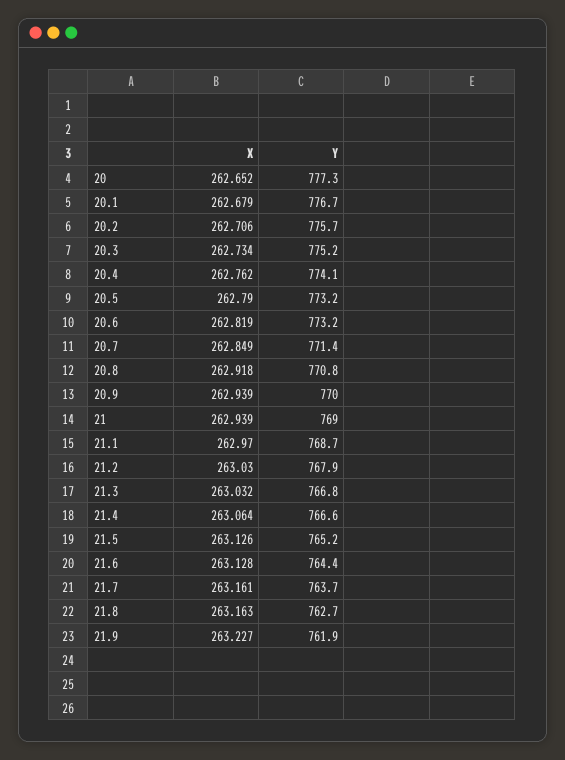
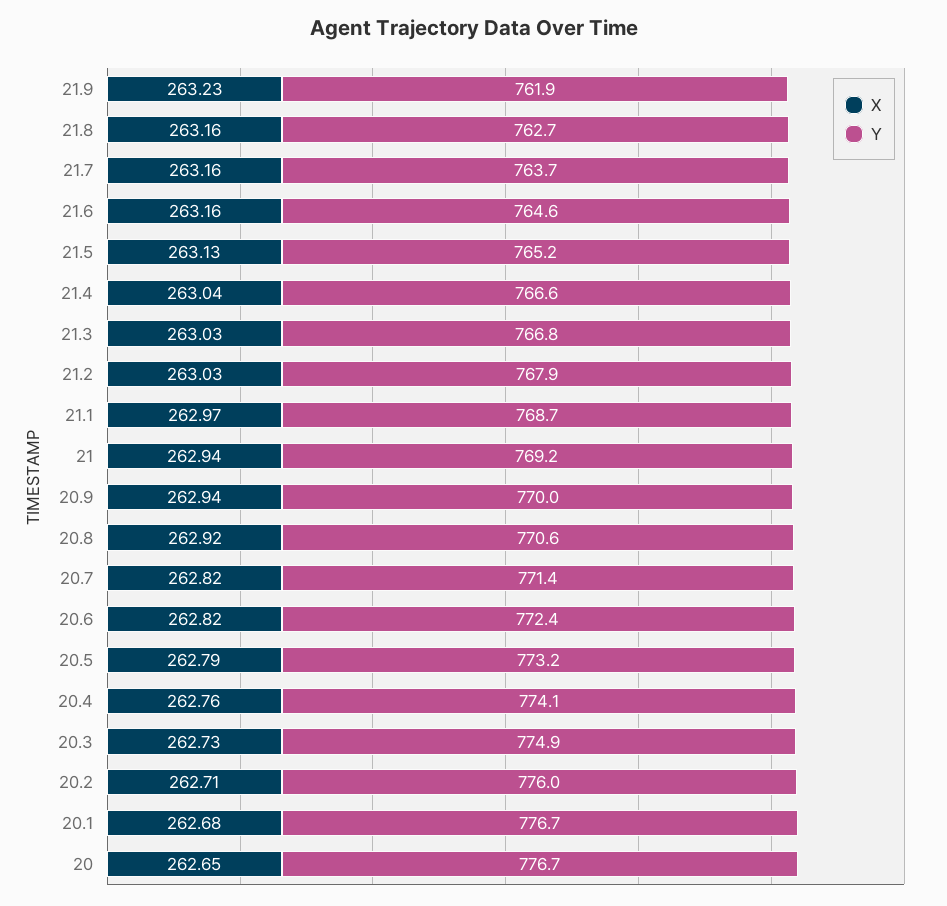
  {
    "X": {
      "20": 262.652,
      "20.1": 262.679,
      "20.2": 262.706,
      "20.3": 262.734,
      "20.4": 262.762,
      "20.5": 262.79,
      "20.6": 262.819,
-     "20.7": 262.849,
+     "20.7": 262.82,
      "20.8": 262.918,
      "20.9": 262.939,
      "21": 262.939,
      "21.1": 262.97,
      "21.2": 263.03,
      "21.3": 263.032,
-     "21.4": 263.064,
+     "21.4": 263.04,
      "21.5": 263.126,
-     "21.6": 263.128,
+     "21.6": 263.16,
      "21.7": 263.161,
      "21.8": 263.163,
      "21.9": 263.227
    },
    "Y": {
-     "20": 777.3,
+     "20": 776.7,
      "20.1": 776.7,
-     "20.2": 775.7,
+     "20.2": 776,
-     "20.3": 775.2,
+     "20.3": 774.9,
      "20.4": 774.1,
      "20.5": 773.2,
-     "20.6": 773.2,
+     "20.6": 772.4,
      "20.7": 771.4,
-     "20.8": 770.8,
+     "20.8": 770.6,
      "20.9": 770,
-     "21": 769,
+     "21": 769.2,
      "21.1": 768.7,
      "21.2": 767.9,
      "21.3": 766.8,
      "21.4": 766.6,
      "21.5": 765.2,
-     "21.6": 764.4,
+     "21.6": 764.6,
      "21.7": 763.7,
      "21.8": 762.7,
      "21.9": 761.9
    }
  }

